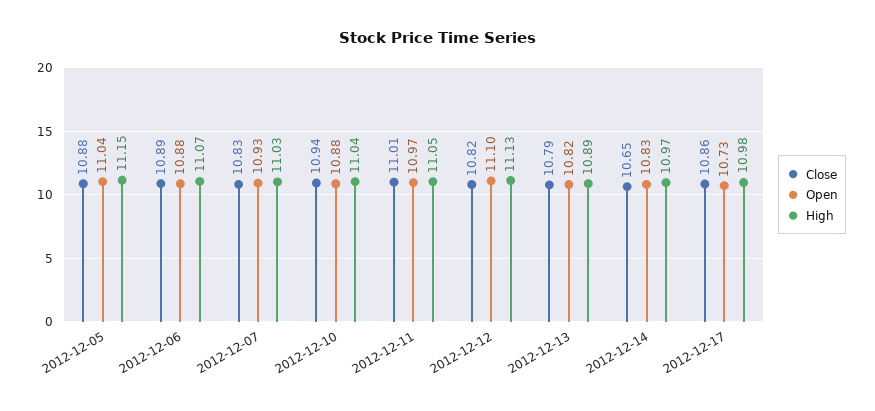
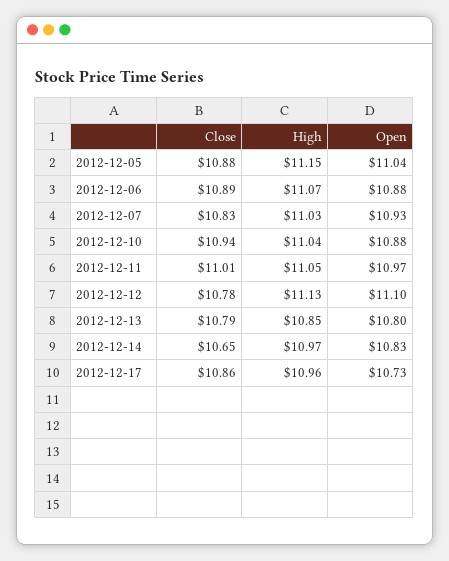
  {
    "Close": {
      "2012-12-05": 10.88,
      "2012-12-06": 10.89,
      "2012-12-07": 10.83,
      "2012-12-10": 10.94,
      "2012-12-11": 11.01,
-     "2012-12-12": 10.82,
+     "2012-12-12": 10.78,
      "2012-12-13": 10.79,
      "2012-12-14": 10.65,
      "2012-12-17": 10.86
    },
    "Open": {
      "2012-12-05": 11.04,
      "2012-12-06": 10.88,
      "2012-12-07": 10.93,
      "2012-12-10": 10.88,
      "2012-12-11": 10.97,
      "2012-12-12": 11.1,
-     "2012-12-13": 10.82,
+     "2012-12-13": 10.8,
      "2012-12-14": 10.83,
      "2012-12-17": 10.73
    },
    "High": {
      "2012-12-05": 11.15,
      "2012-12-06": 11.07,
      "2012-12-07": 11.03,
      "2012-12-10": 11.04,
      "2012-12-11": 11.05,
      "2012-12-12": 11.13,
-     "2012-12-13": 10.89,
+     "2012-12-13": 10.85,
      "2012-12-14": 10.97,
-     "2012-12-17": 10.98
+     "2012-12-17": 10.96
    }
  }

